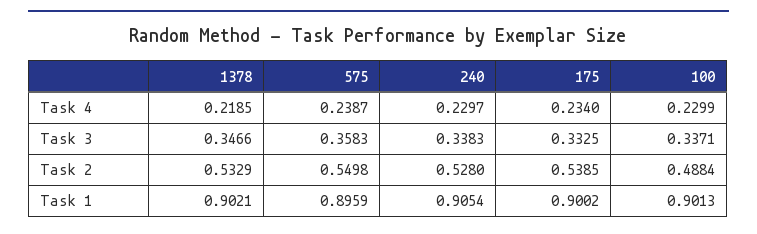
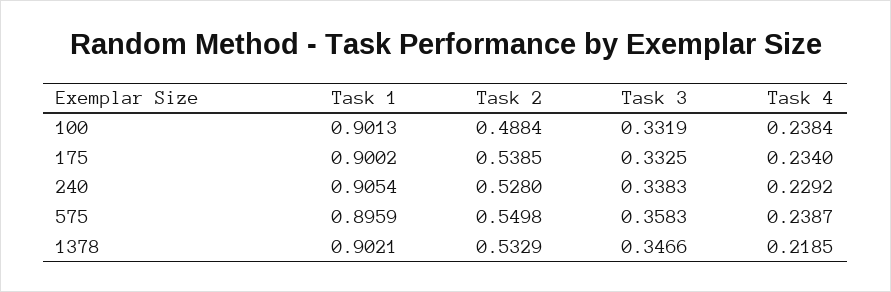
  {
    "1378": {
      "Task 4": 0.2185,
      "Task 3": 0.3466,
      "Task 2": 0.5329,
      "Task 1": 0.9021
    },
    "575": {
      "Task 4": 0.2387,
      "Task 3": 0.3583,
      "Task 2": 0.5498,
      "Task 1": 0.8959
    },
    "240": {
-     "Task 4": 0.2297,
+     "Task 4": 0.2292,
      "Task 3": 0.3383,
      "Task 2": 0.528,
      "Task 1": 0.9054
    },
    "175": {
      "Task 4": 0.234,
      "Task 3": 0.3325,
      "Task 2": 0.5385,
      "Task 1": 0.9002
    },
    "100": {
-     "Task 4": 0.2299,
+     "Task 4": 0.2384,
-     "Task 3": 0.3371,
+     "Task 3": 0.3319,
      "Task 2": 0.4884,
      "Task 1": 0.9013
    }
  }

